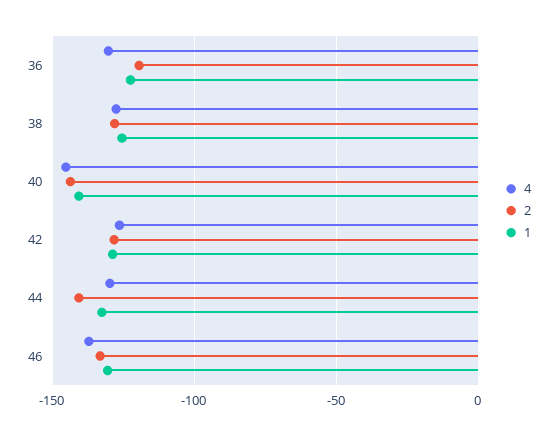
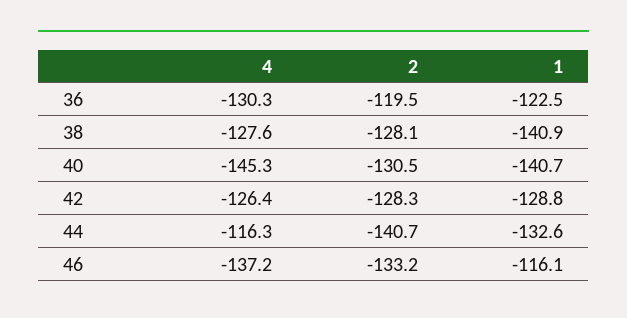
  {
    "4": {
      "36": -130.3,
      "38": -127.6,
      "40": -145.3,
      "42": -126.4,
-     "44": -130,
+     "44": -116.3,
      "46": -137.2
    },
    "2": {
      "36": -119.5,
      "38": -128.1,
-     "40": -145,
+     "40": -130.5,
      "42": -128.3,
      "44": -140.7,
      "46": -133.2
    },
    "1": {
      "36": -122.5,
-     "38": -125,
+     "38": -140.9,
      "40": -140.7,
      "42": -128.8,
      "44": -132.6,
-     "46": -130
+     "46": -116.1
    }
  }

